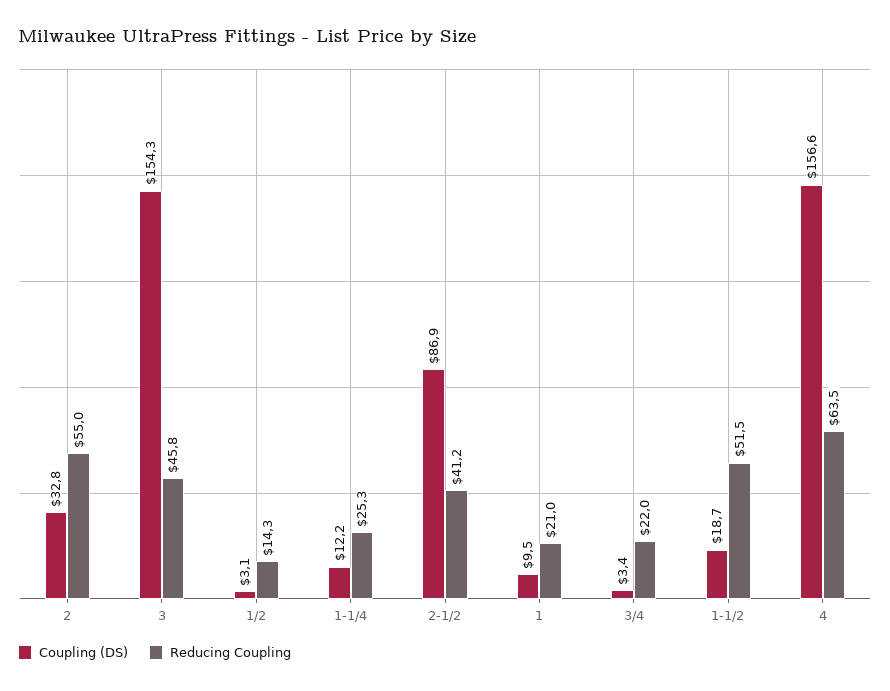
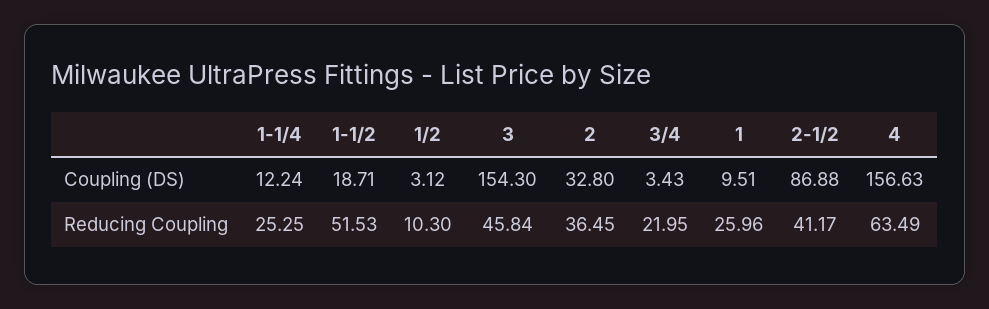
  {
    "Coupling (DS)": {
      "2": 32.8,
      "3": 154.3,
      "1/2": 3.12,
      "1-1/4": 12.24,
      "2-1/2": 86.88,
      "1": 9.51,
      "3/4": 3.43,
      "1-1/2": 18.71,
      "4": 156.63
    },
    "Reducing Coupling": {
-     "2": 55,
+     "2": 36.45,
      "3": 45.84,
-     "1/2": 14.3,
+     "1/2": 10.3,
      "1-1/4": 25.25,
      "2-1/2": 41.17,
-     "1": 21,
+     "1": 25.96,
      "3/4": 21.95,
      "1-1/2": 51.53,
      "4": 63.49
    }
  }

